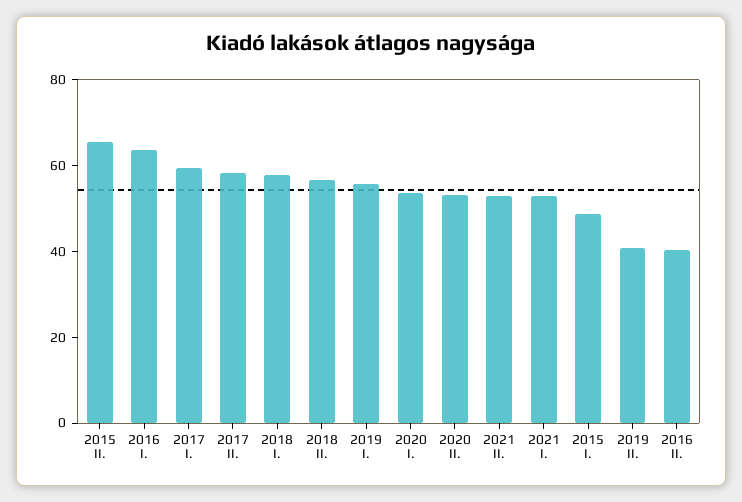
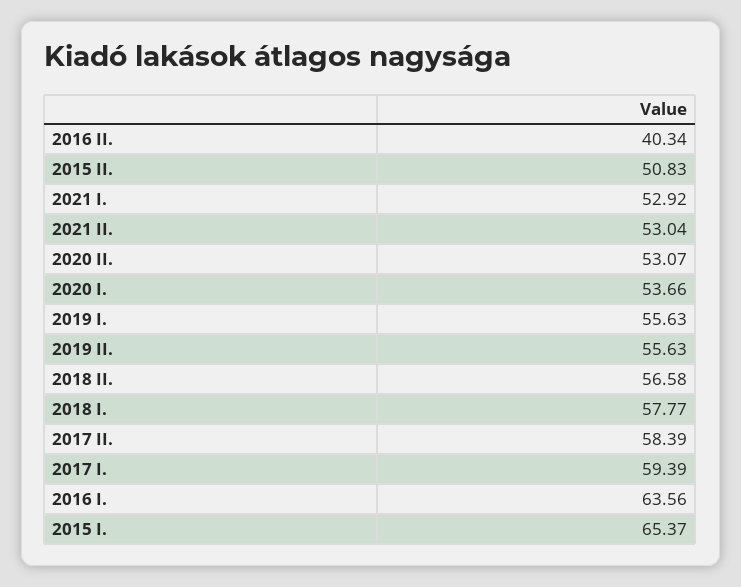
  {
-   "2015 II.": 65,
+   "2015 II.": 50.83,
    "2016 I.": 63.56,
    "2017 I.": 59.39,
    "2017 II.": 58.39,
    "2018 I.": 57.77,
    "2018 II.": 56.58,
    "2019 I.": 55.63,
    "2020 I.": 53.66,
    "2020 II.": 53.07,
    "2021 II.": 53.04,
    "2021 I.": 52.92,
-   "2015 I.": 50,
+   "2015 I.": 65.37,
-   "2019 II.": 40,
+   "2019 II.": 55.63,
    "2016 II.": 40.34
  }

